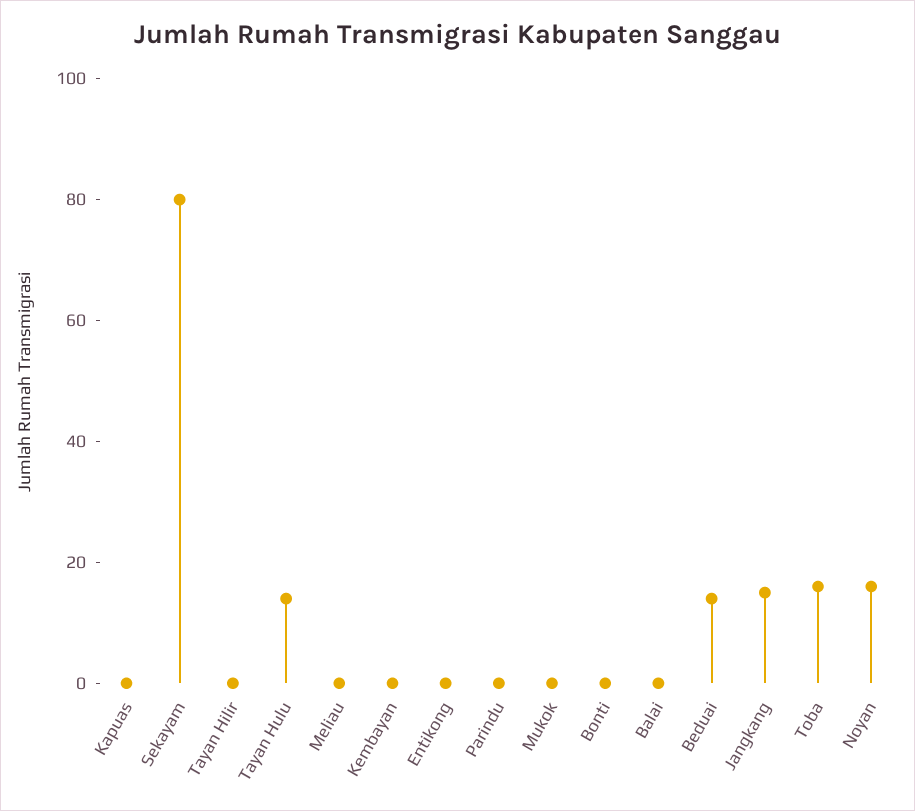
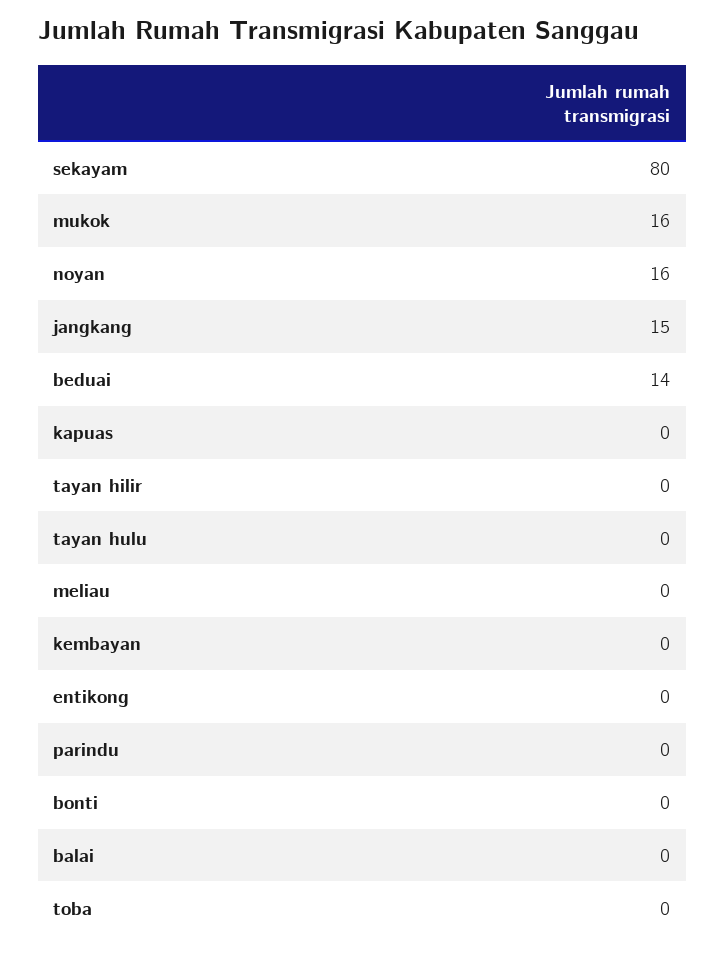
  {
    "Kapuas": 0,
    "Sekayam": 80,
    "Tayan Hilir": 0,
-   "Tayan Hulu": 15,
+   "Tayan Hulu": 0,
    "Meliau": 0,
    "Kembayan": 0,
    "Entikong": 0,
    "Parindu": 0,
-   "Mukok": 0,
+   "Mukok": 16,
    "Bonti": 0,
    "Balai": 0,
    "Beduai": 14,
    "Jangkang": 15,
-   "Toba": 15,
+   "Toba": 0,
    "Noyan": 16
  }

